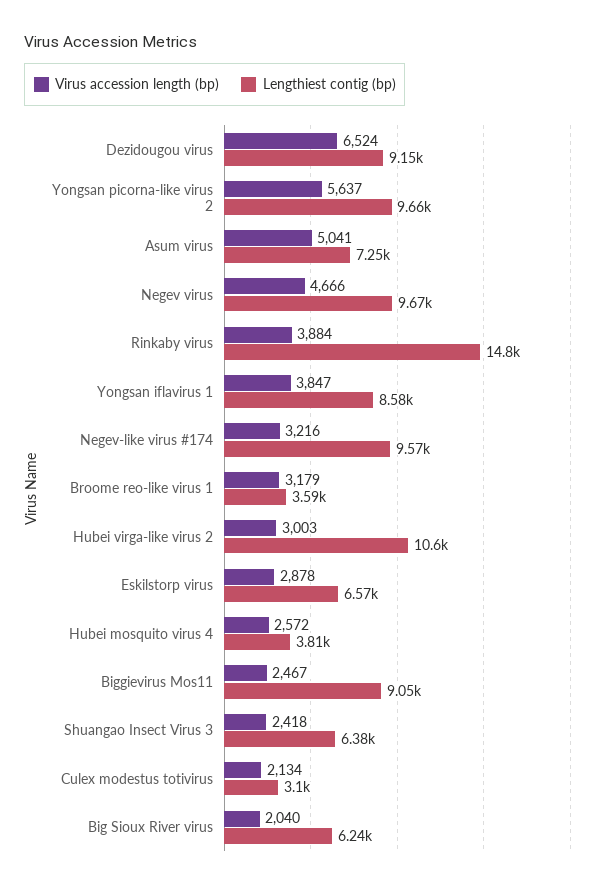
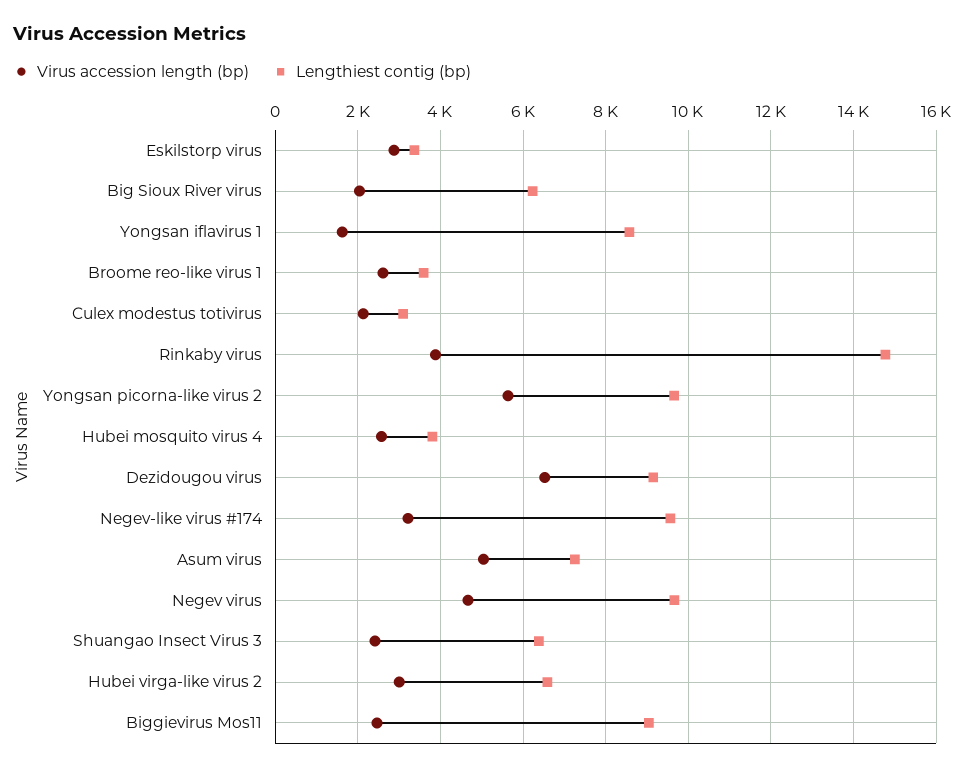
  {
    "Virus accession length (bp)": {
      "Dezidougou virus": 6524,
      "Yongsan picorna-like virus 2": 5637,
      "Asum virus": 5041,
      "Negev virus": 4666,
      "Rinkaby virus": 3884,
-     "Yongsan iflavirus 1": 3847,
+     "Yongsan iflavirus 1": 1600,
      "Negev-like virus #174": 3216,
-     "Broome reo-like virus 1": 3179,
+     "Broome reo-like virus 1": 2600,
      "Hubei virga-like virus 2": 3003,
      "Eskilstorp virus": 2878,
      "Hubei mosquito virus 4": 2572,
      "Biggievirus Mos11": 2467,
      "Shuangao Insect Virus 3": 2418,
      "Culex modestus totivirus": 2134,
      "Big Sioux River virus": 2040
    },
    "Lengthiest contig (bp)": {
      "Dezidougou virus": 9150,
      "Yongsan picorna-like virus 2": 9660,
      "Asum virus": 7250,
      "Negev virus": 9670,
      "Rinkaby virus": 14800,
      "Yongsan iflavirus 1": 8580,
      "Negev-like virus #174": 9570,
      "Broome reo-like virus 1": 3590,
-     "Hubei virga-like virus 2": 10600,
+     "Hubei virga-like virus 2": 6600,
-     "Eskilstorp virus": 6570,
+     "Eskilstorp virus": 3400,
      "Hubei mosquito virus 4": 3810,
      "Biggievirus Mos11": 9050,
      "Shuangao Insect Virus 3": 6380,
      "Culex modestus totivirus": 3100,
      "Big Sioux River virus": 6240
    }
  }

